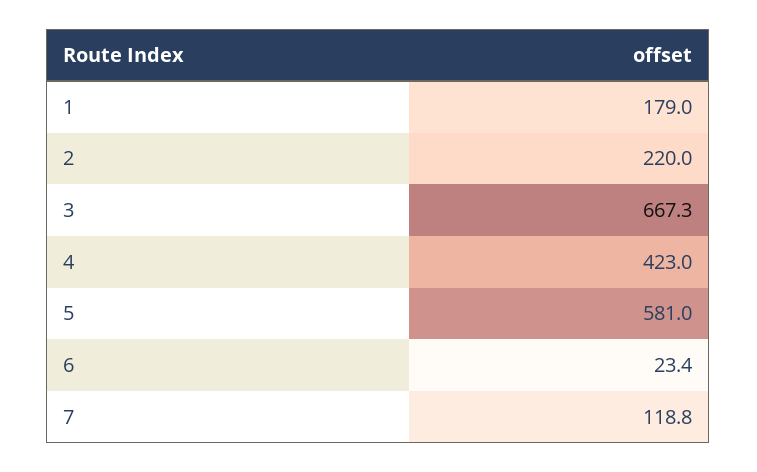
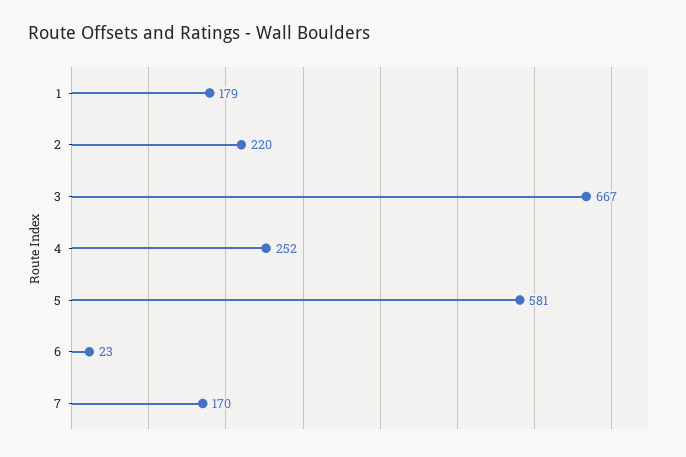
  {
    "1": 179,
    "2": 220,
    "3": 667.3,
-   "4": 423,
+   "4": 252,
    "5": 581,
    "6": 23.4,
-   "7": 118.8
+   "7": 170
  }

